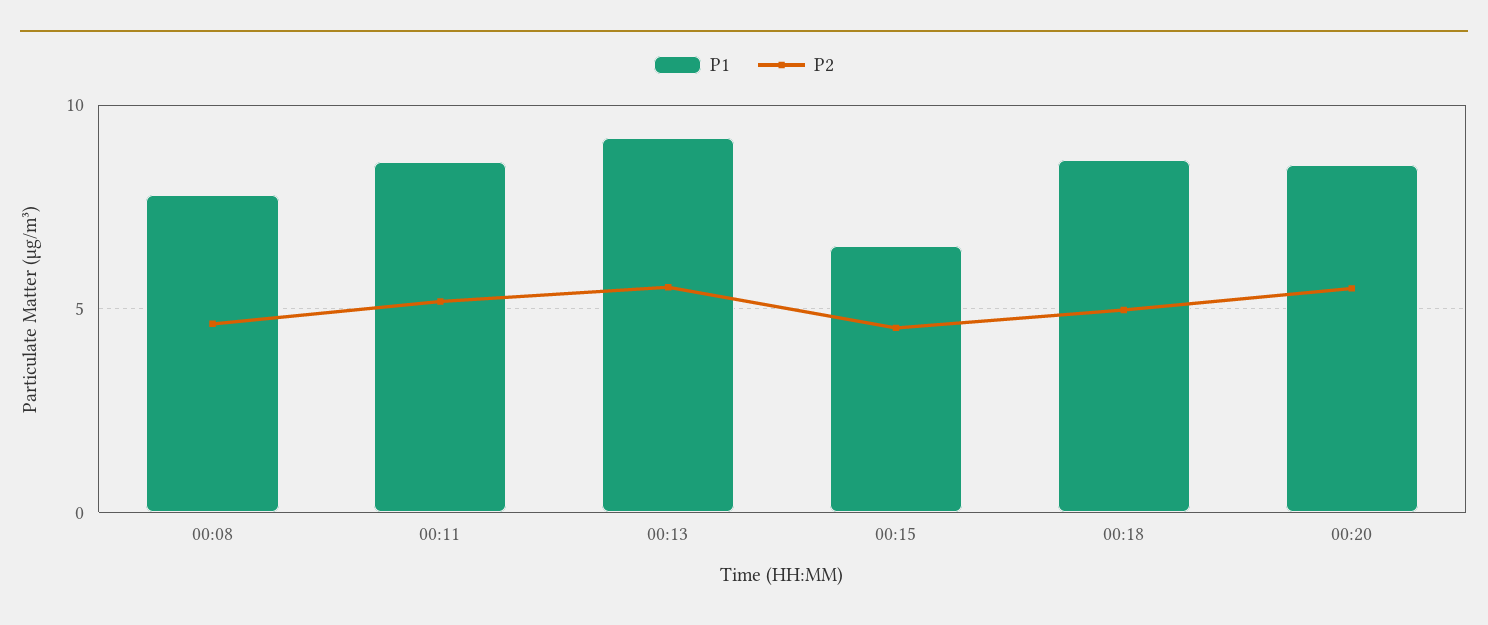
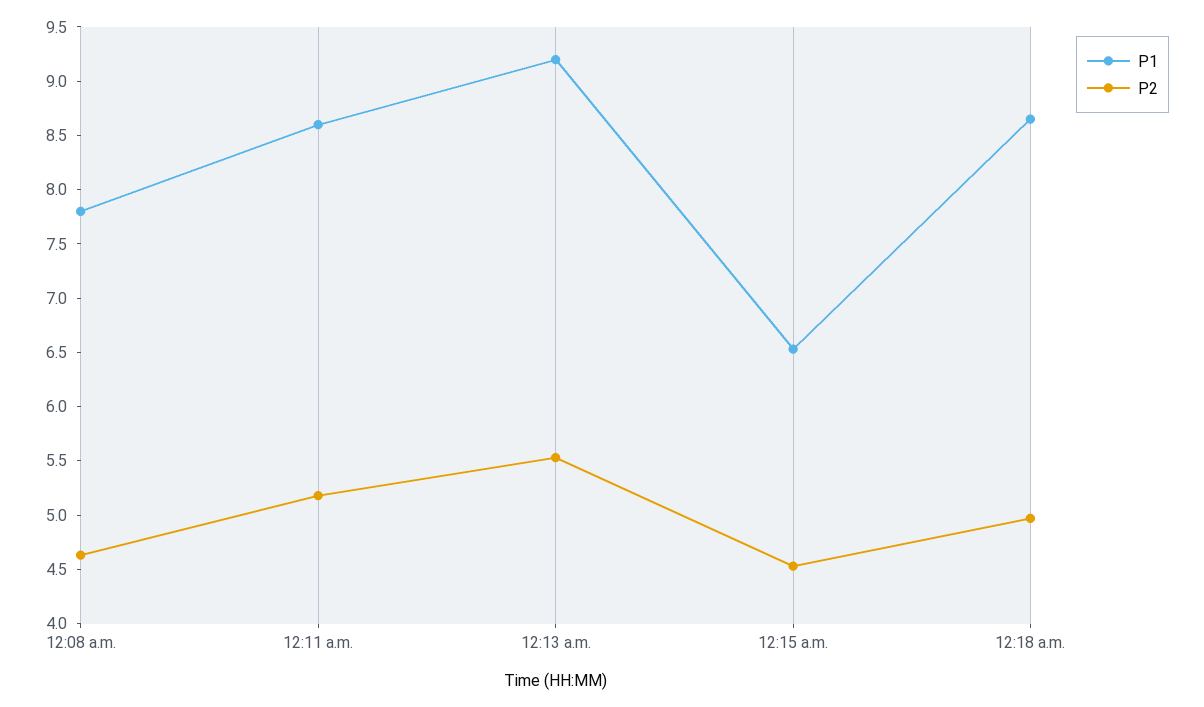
  {
    "P1": {
      "00:08": 7.8,
      "00:11": 8.6,
      "00:13": 9.2,
      "00:15": 6.5,
-     "00:18": 8.7,
+     "00:18": 8.7
-     "00:20": 8.5
    },
    "P2": {
      "00:08": 4.6,
      "00:11": 5.2,
      "00:13": 5.5,
      "00:15": 4.5,
-     "00:18": 5,
+     "00:18": 5
-     "00:20": 5.5
    }
  }

